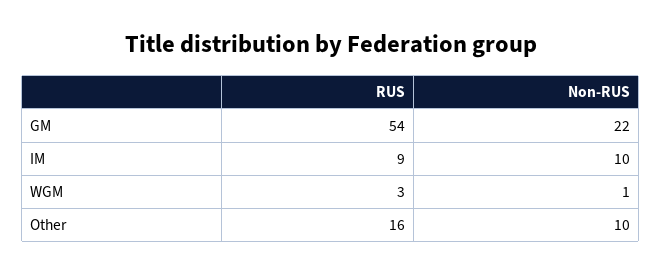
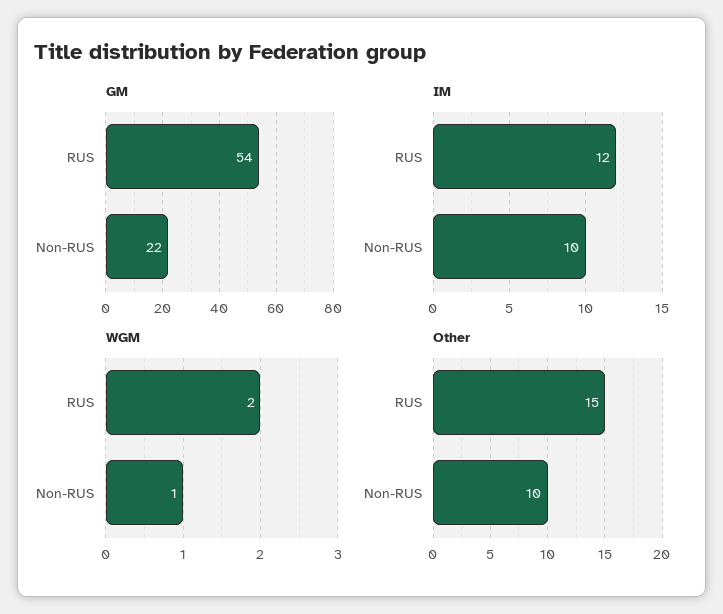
  {
    "GM": {
      "RUS": 54,
      "Non-RUS": 22
    },
    "IM": {
-     "RUS": 9,
+     "RUS": 12,
      "Non-RUS": 10
    },
    "WGM": {
-     "RUS": 3,
+     "RUS": 2,
      "Non-RUS": 1
    },
    "Other": {
-     "RUS": 16,
+     "RUS": 15,
      "Non-RUS": 10
    }
  }

